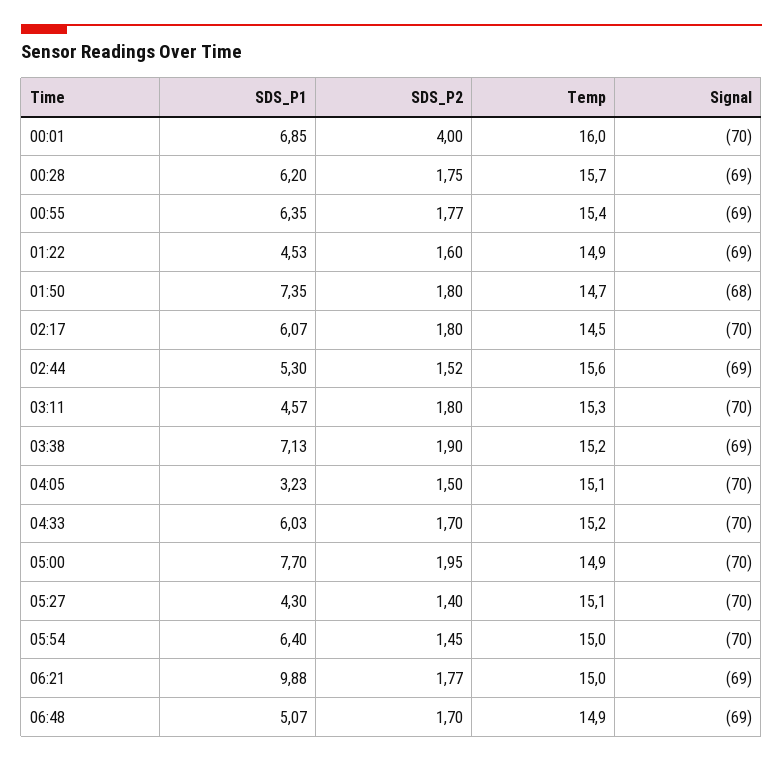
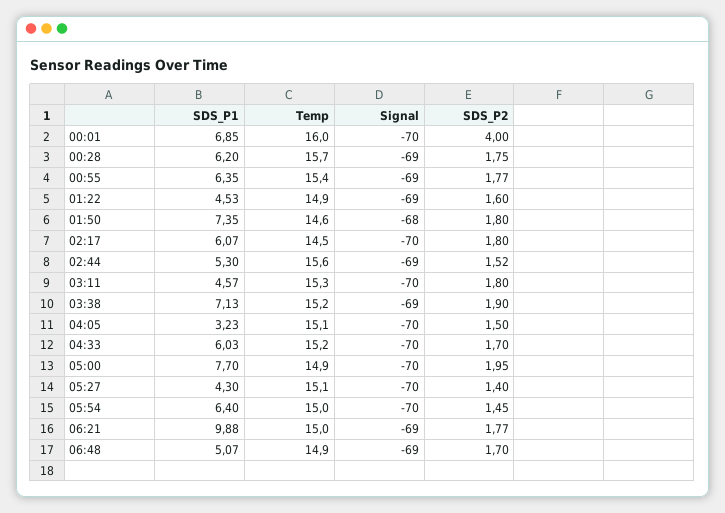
  {
    "SDS_P1": {
      "00:01": 6.85,
      "00:28": 6.2,
      "00:55": 6.35,
      "01:22": 4.53,
      "01:50": 7.35,
      "02:17": 6.07,
      "02:44": 5.3,
      "03:11": 4.57,
      "03:38": 7.13,
      "04:05": 3.23,
      "04:33": 6.03,
      "05:00": 7.7,
      "05:27": 4.3,
      "05:54": 6.4,
      "06:21": 9.88,
      "06:48": 5.07
    },
    "SDS_P2": {
      "00:01": 4,
      "00:28": 1.75,
      "00:55": 1.77,
      "01:22": 1.6,
      "01:50": 1.8,
      "02:17": 1.8,
      "02:44": 1.52,
      "03:11": 1.8,
      "03:38": 1.9,
      "04:05": 1.5,
      "04:33": 1.7,
      "05:00": 1.95,
      "05:27": 1.4,
      "05:54": 1.45,
      "06:21": 1.77,
      "06:48": 1.7
    },
    "Temp": {
      "00:01": 16,
      "00:28": 15.7,
      "00:55": 15.4,
      "01:22": 14.9,
-     "01:50": 14.7,
+     "01:50": 14.6,
      "02:17": 14.5,
      "02:44": 15.6,
      "03:11": 15.3,
      "03:38": 15.2,
      "04:05": 15.1,
      "04:33": 15.2,
      "05:00": 14.9,
      "05:27": 15.1,
      "05:54": 15,
      "06:21": 15,
      "06:48": 14.9
    },
    "Signal": {
      "00:01": -70,
      "00:28": -69,
      "00:55": -69,
      "01:22": -69,
      "01:50": -68,
      "02:17": -70,
      "02:44": -69,
      "03:11": -70,
      "03:38": -69,
      "04:05": -70,
      "04:33": -70,
      "05:00": -70,
      "05:27": -70,
      "05:54": -70,
      "06:21": -69,
      "06:48": -69
    }
  }

